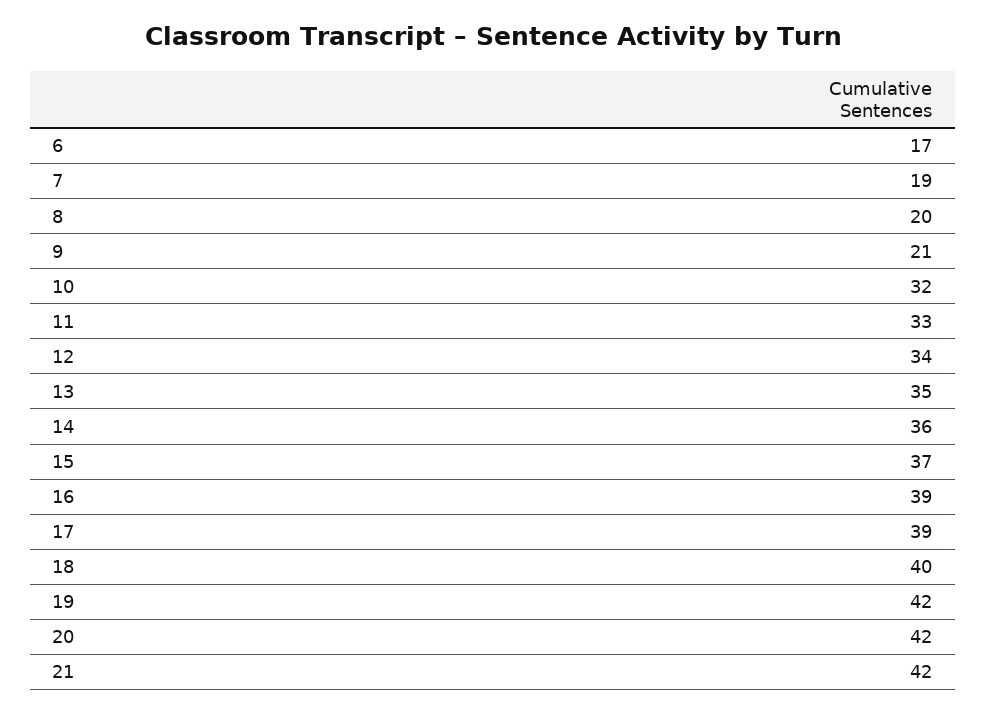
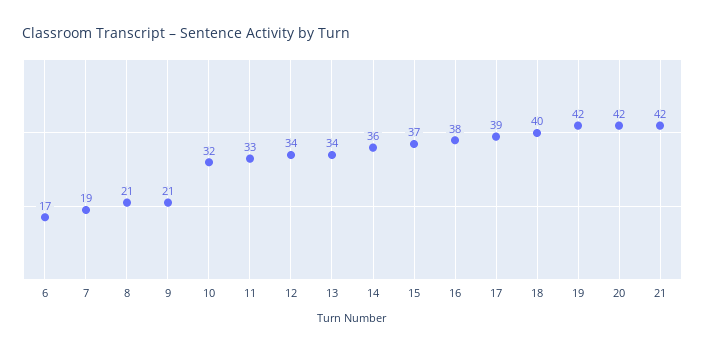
  {
    "6": 17,
    "7": 19,
-   "8": 20,
+   "8": 21,
    "9": 21,
    "10": 32,
    "11": 33,
    "12": 34,
-   "13": 35,
+   "13": 34,
    "14": 36,
    "15": 37,
-   "16": 39,
+   "16": 38,
    "17": 39,
    "18": 40,
    "19": 42,
    "20": 42,
    "21": 42
  }

